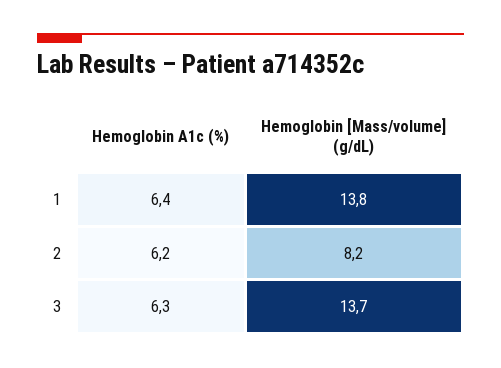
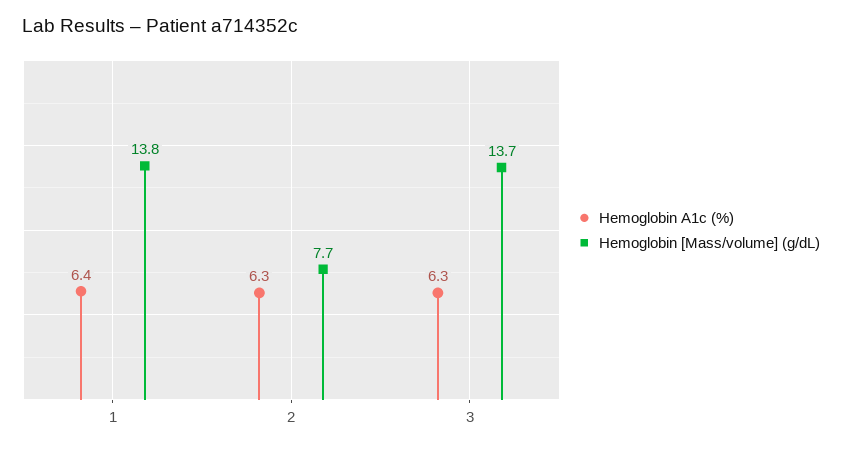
  {
    "Hemoglobin A1c (%)": {
      "1": 6.4,
-     "2": 6.2,
+     "2": 6.3,
      "3": 6.3
    },
    "Hemoglobin [Mass/volume] (g/dL)": {
      "1": 13.8,
-     "2": 8.2,
+     "2": 7.7,
      "3": 13.7
    }
  }

